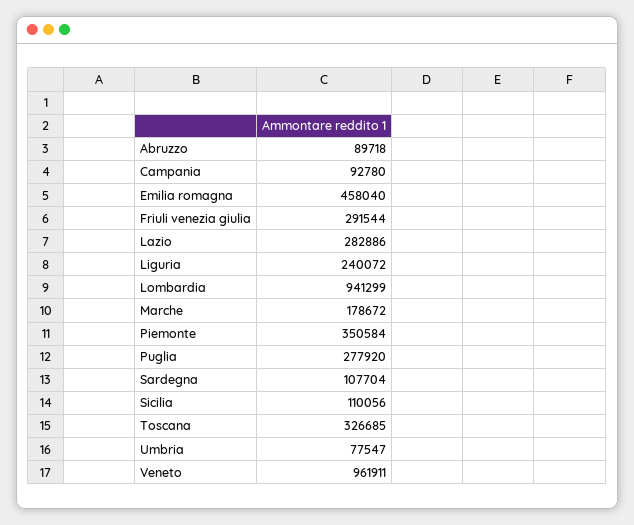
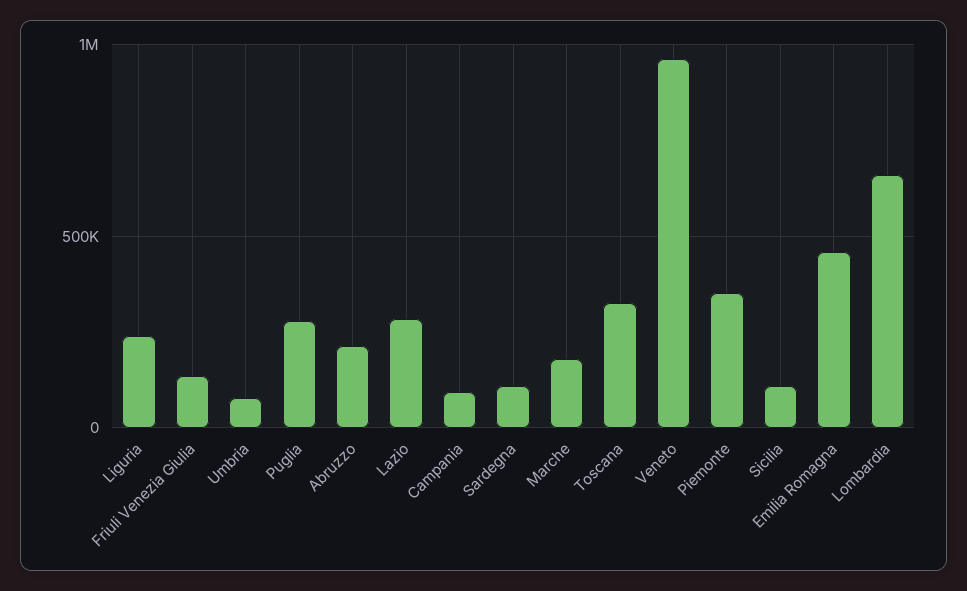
  {
-   "Abruzzo": 89718,
+   "Abruzzo": 200000,
    "Campania": 92780,
    "Emilia romagna": 458040,
-   "Friuli venezia giulia": 291544,
+   "Friuli venezia giulia": 150000,
    "Lazio": 282886,
    "Liguria": 240072,
-   "Lombardia": 941299,
+   "Lombardia": 650000,
    "Marche": 178672,
    "Piemonte": 350584,
    "Puglia": 277920,
    "Sardegna": 107704,
    "Sicilia": 110056,
    "Toscana": 326685,
    "Umbria": 77547,
    "Veneto": 961911
  }

